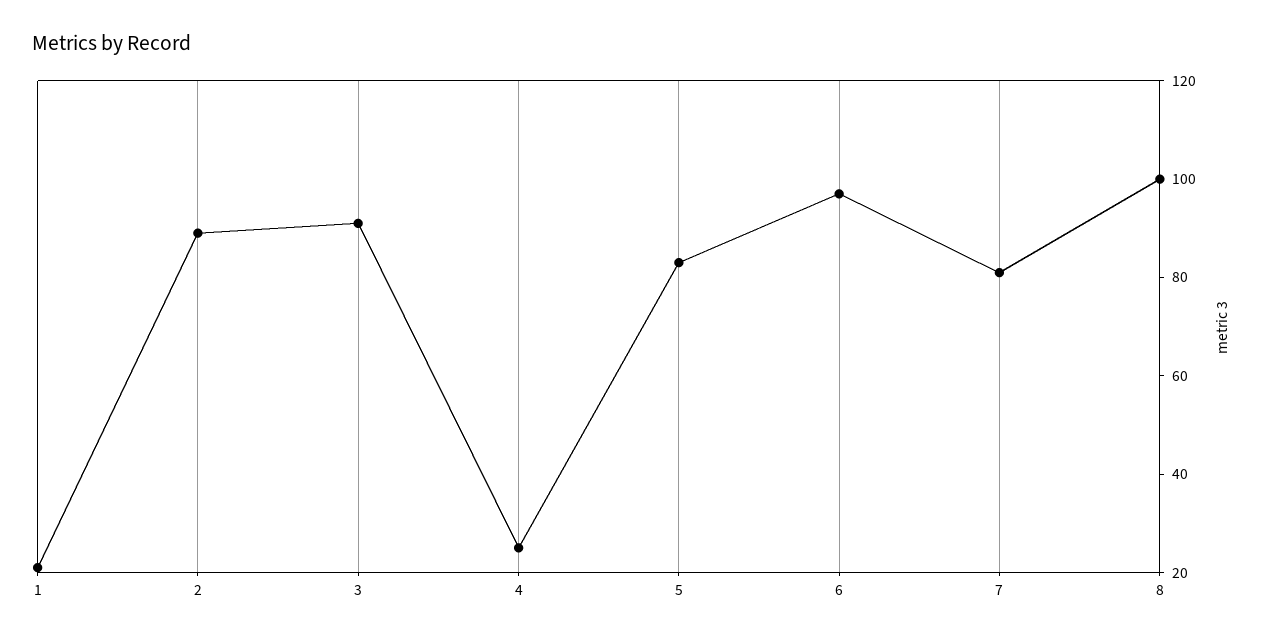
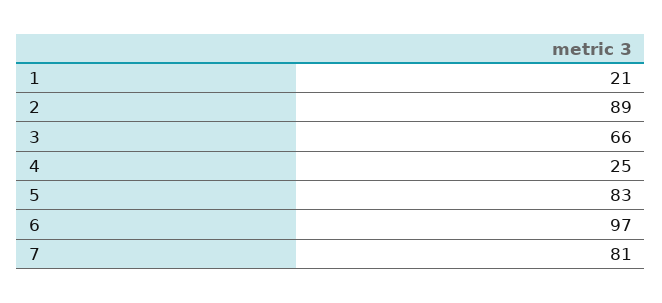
  {
    "1": 21,
    "2": 89,
-   "3": 90,
+   "3": 66,
    "4": 25,
    "5": 83,
    "6": 97,
-   "7": 81,
+   "7": 81
-   "8": 100
  }

